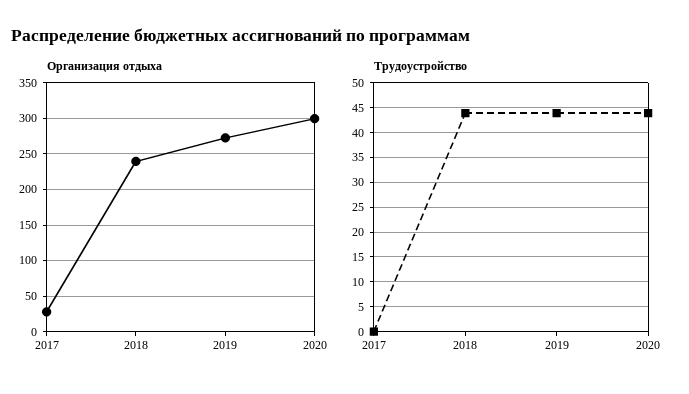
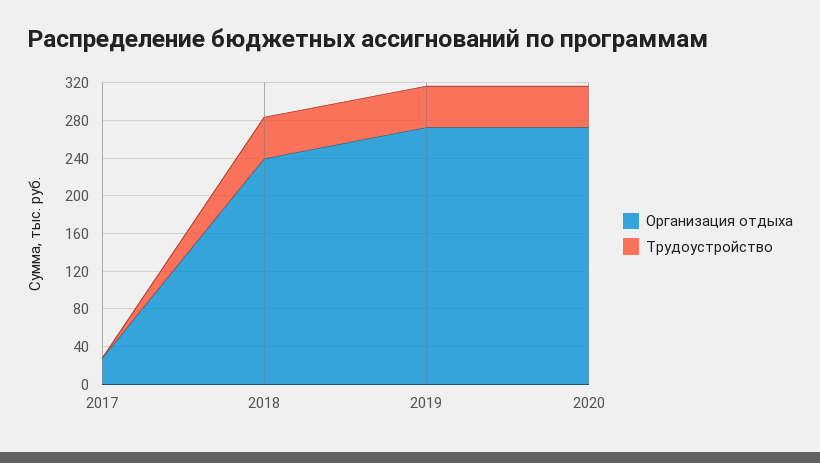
  {
    "Организация отдыха": {
      "2017": 30,
      "2018": 240,
      "2019": 270,
-     "2020": 300
+     "2020": 270
    },
    "Трудоустройство": {
      "2017": 0,
      "2018": 45,
      "2019": 45,
      "2020": 45
    }
  }

